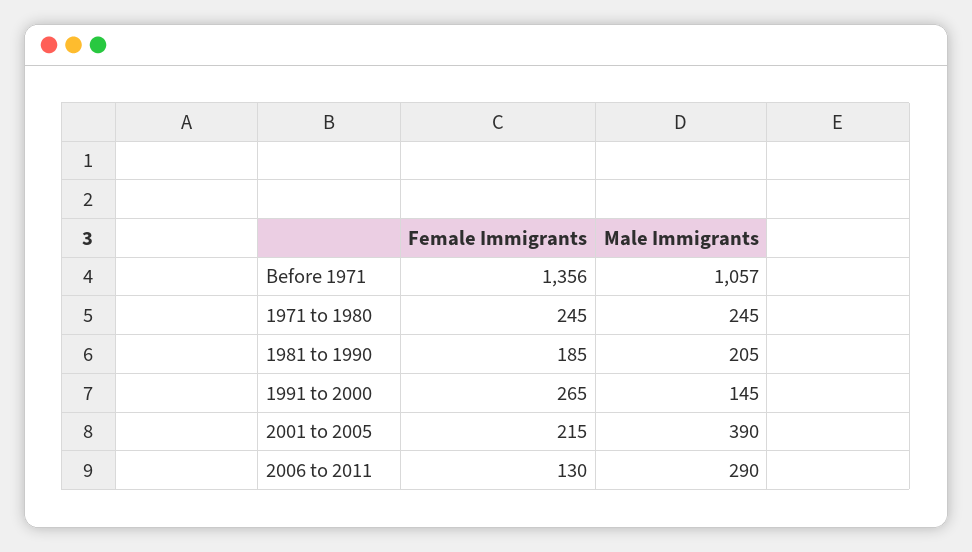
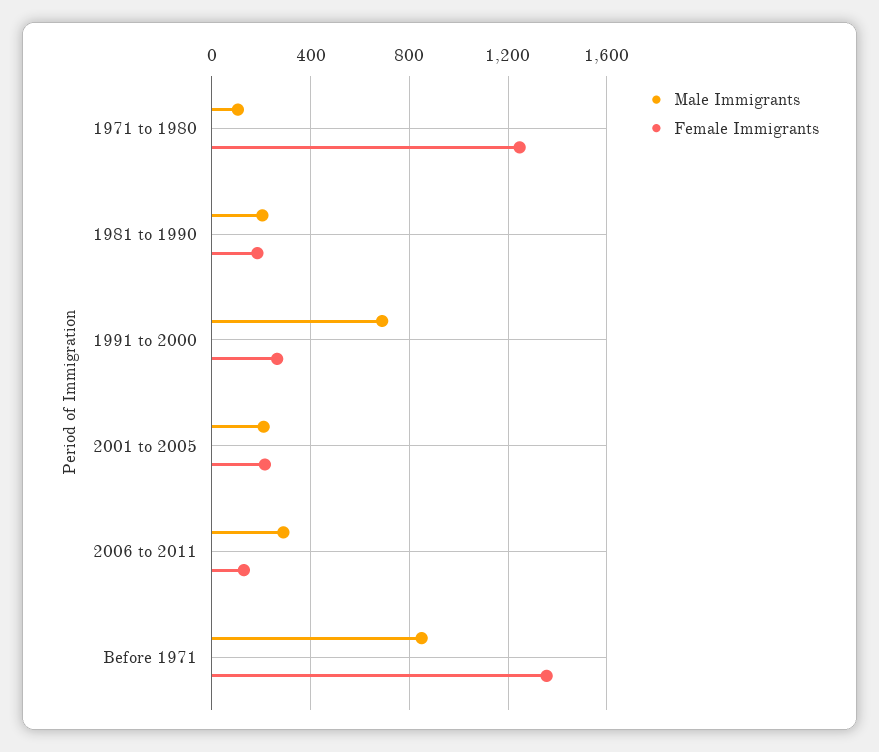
  {
    "Female Immigrants": {
      "Before 1971": 1356,
-     "1971 to 1980": 245,
+     "1971 to 1980": 1250,
      "1981 to 1990": 185,
      "1991 to 2000": 265,
      "2001 to 2005": 215,
      "2006 to 2011": 130
    },
    "Male Immigrants": {
-     "Before 1971": 1057,
+     "Before 1971": 850,
-     "1971 to 1980": 245,
+     "1971 to 1980": 100,
      "1981 to 1990": 205,
-     "1991 to 2000": 145,
+     "1991 to 2000": 700,
-     "2001 to 2005": 390,
+     "2001 to 2005": 200,
      "2006 to 2011": 290
    }
  }

